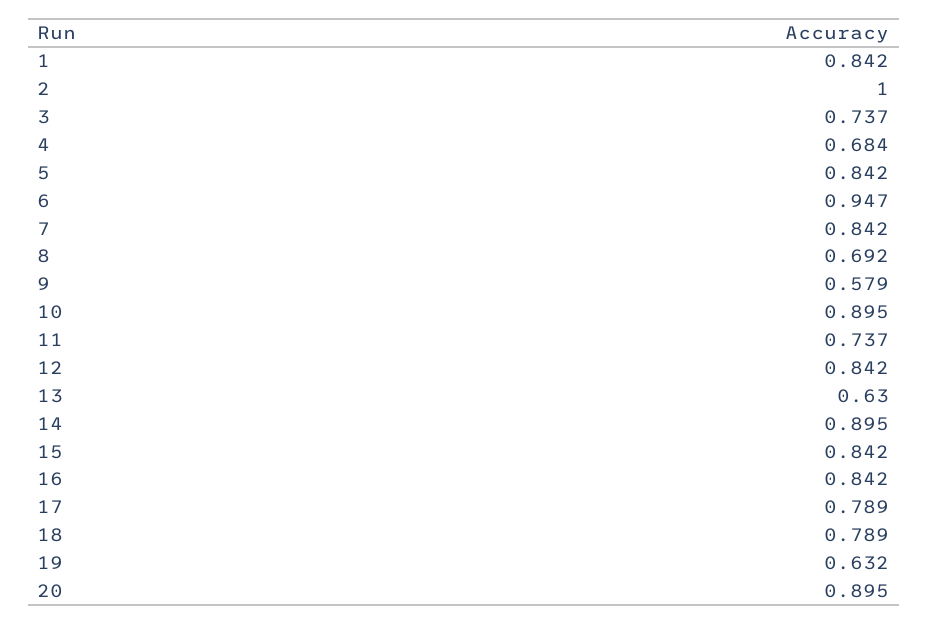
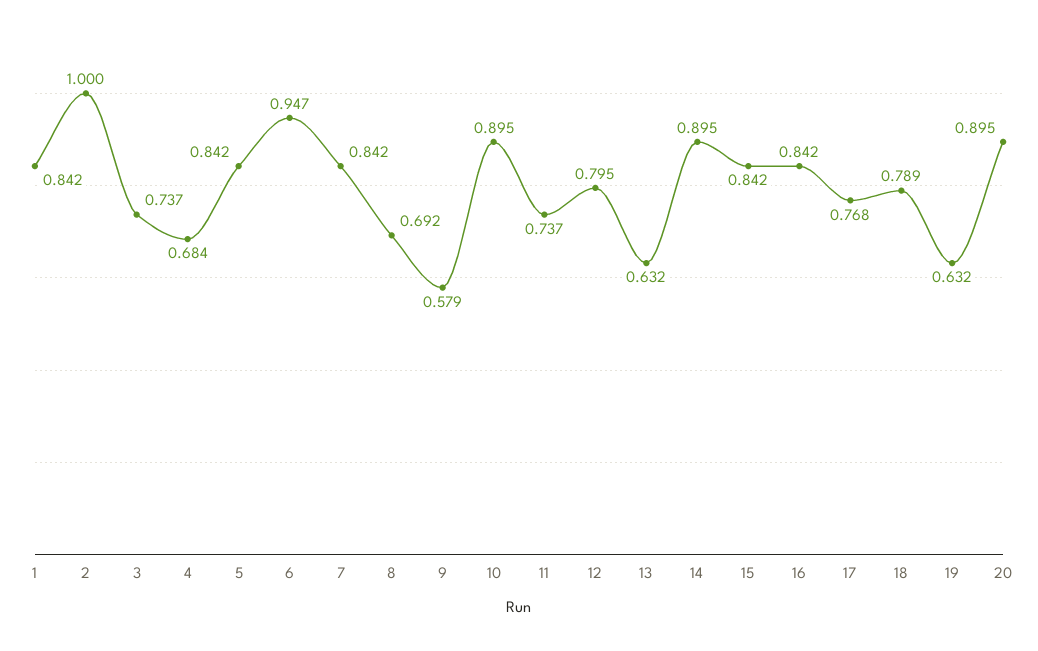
  {
    "1": 0.842,
    "2": 1,
    "3": 0.737,
    "4": 0.684,
    "5": 0.842,
    "6": 0.947,
    "7": 0.842,
    "8": 0.692,
    "9": 0.579,
    "10": 0.895,
    "11": 0.737,
-   "12": 0.842,
+   "12": 0.795,
-   "13": 0.63,
+   "13": 0.632,
    "14": 0.895,
    "15": 0.842,
    "16": 0.842,
-   "17": 0.789,
+   "17": 0.768,
    "18": 0.789,
    "19": 0.632,
    "20": 0.895
  }

